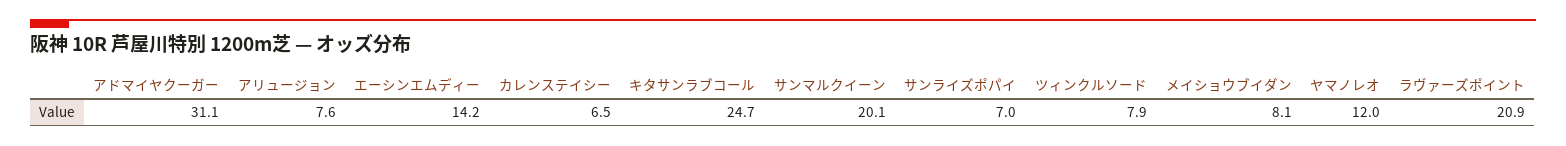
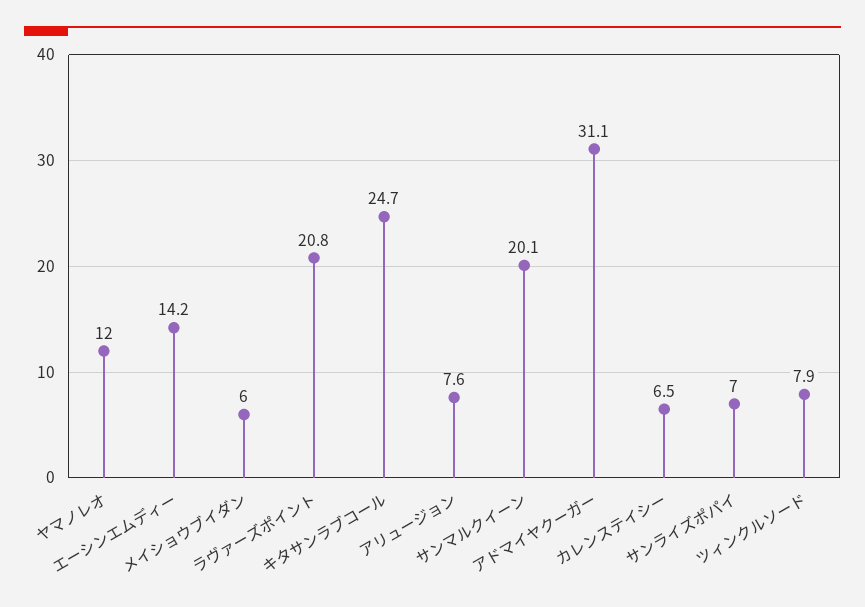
  {
    "アドマイヤクーガー": 31.1,
    "アリュージョン": 7.6,
    "エーシンエムディー": 14.2,
    "カレンステイシー": 6.5,
    "キタサンラブコール": 24.7,
    "サンマルクイーン": 20.1,
    "サンライズポパイ": 7,
    "ツィンクルソード": 7.9,
-   "メイショウブイダン": 8.1,
+   "メイショウブイダン": 6,
    "ヤマノレオ": 12,
-   "ラヴァーズポイント": 20.9
+   "ラヴァーズポイント": 20.8
  }

